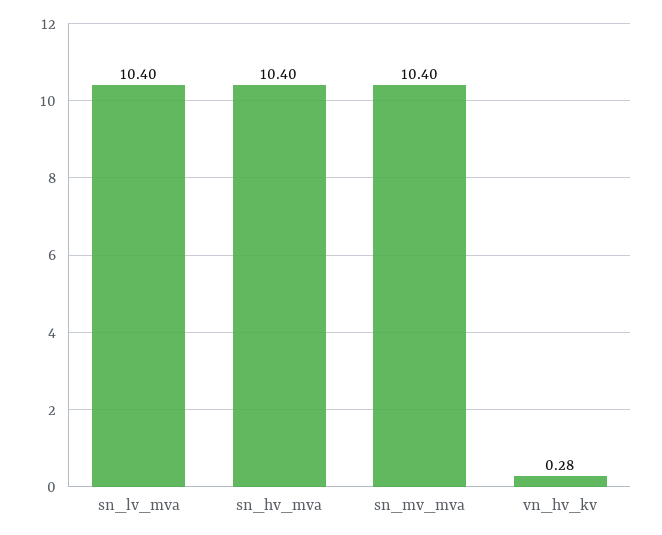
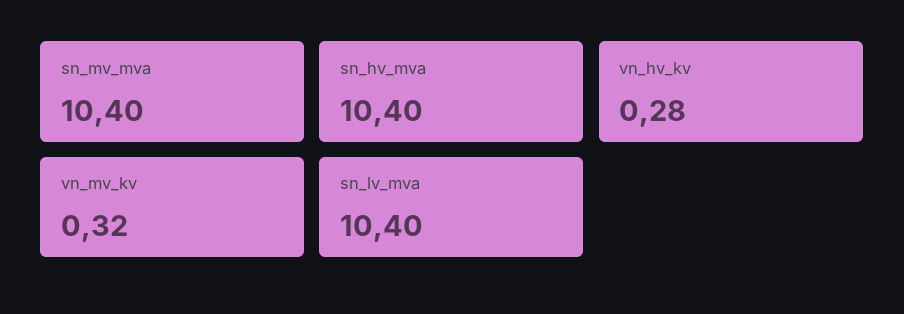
  {
    "sn_lv_mva": 10.4,
    "sn_hv_mva": 10.4,
    "sn_mv_mva": 10.4,
-   "vn_hv_kv": 0.28
+   "vn_hv_kv": 0.28,
+   "vn_mv_kv": 0.32
  }

